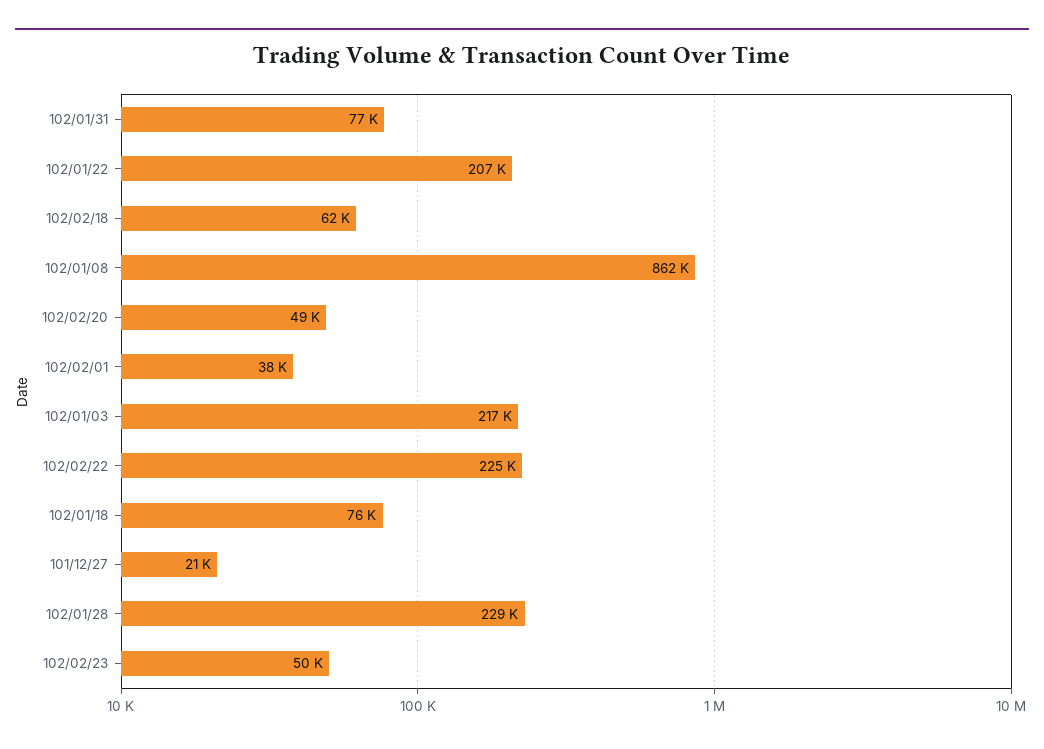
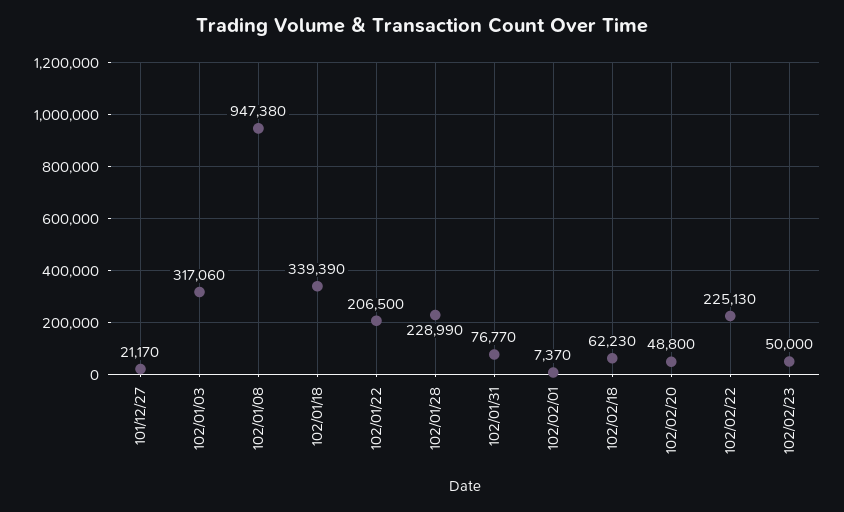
  {
    "102/01/31": 76770,
    "102/01/22": 206500,
    "102/02/18": 62230,
-   "102/01/08": 862000,
+   "102/01/08": 947380,
    "102/02/20": 48800,
-   "102/02/01": 38000,
+   "102/02/01": 7370,
-   "102/01/03": 217000,
+   "102/01/03": 317060,
    "102/02/22": 225130,
-   "102/01/18": 76000,
+   "102/01/18": 339390,
    "101/12/27": 21170,
    "102/01/28": 228990,
    "102/02/23": 50000
  }

